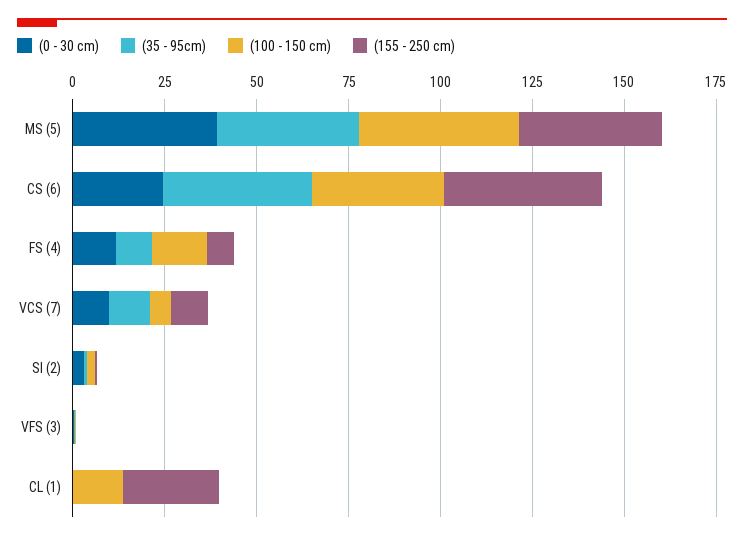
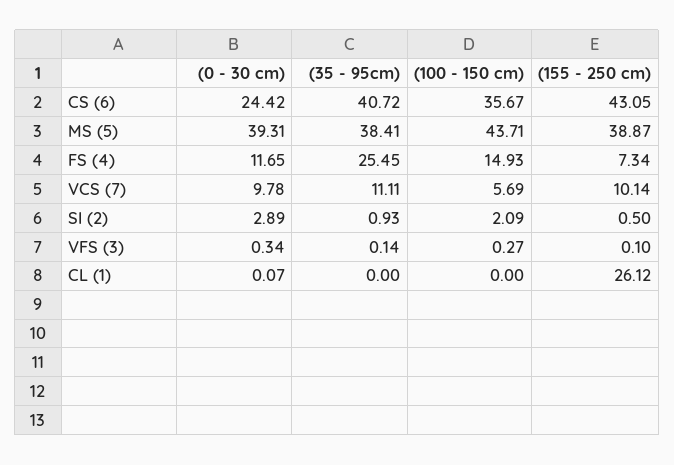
  {
    "(0 - 30 cm)": {
      "MS (5)": 39.31,
      "CS (6)": 24.42,
      "FS (4)": 11.65,
      "VCS (7)": 9.78,
      "SI (2)": 2.89,
      "VFS (3)": 0.34,
      "CL (1)": 0.07
    },
    "(35 - 95cm)": {
      "MS (5)": 38.41,
      "CS (6)": 40.72,
-     "FS (4)": 10,
+     "FS (4)": 25.45,
      "VCS (7)": 11.11,
      "SI (2)": 0.93,
      "VFS (3)": 0.14,
      "CL (1)": 0
    },
    "(100 - 150 cm)": {
      "MS (5)": 43.71,
      "CS (6)": 35.67,
      "FS (4)": 14.93,
      "VCS (7)": 5.69,
      "SI (2)": 2.09,
      "VFS (3)": 0.27,
-     "CL (1)": 15
+     "CL (1)": 0
    },
    "(155 - 250 cm)": {
      "MS (5)": 38.87,
      "CS (6)": 43.05,
      "FS (4)": 7.34,
      "VCS (7)": 10.14,
      "SI (2)": 0.5,
      "VFS (3)": 0.1,
      "CL (1)": 26.12
    }
  }

